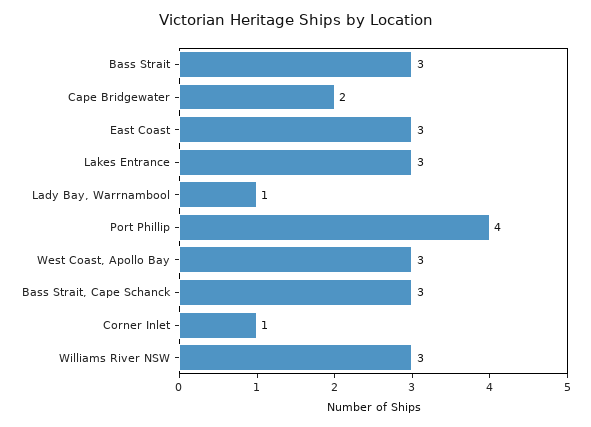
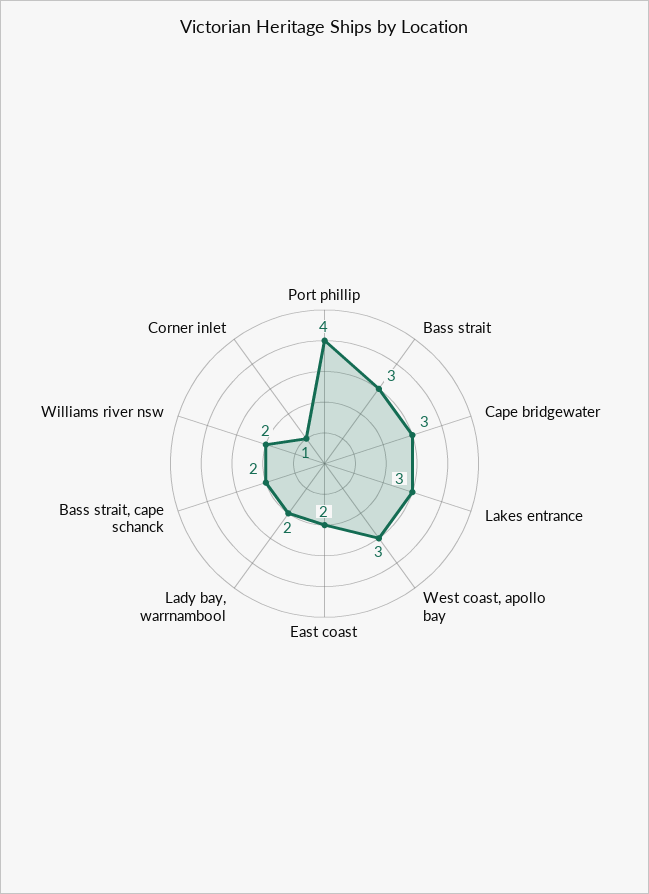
  {
    "Bass Strait": 3,
-   "Cape Bridgewater": 2,
+   "Cape Bridgewater": 3,
-   "East Coast": 3,
+   "East Coast": 2,
    "Lakes Entrance": 3,
-   "Lady Bay, Warrnambool": 1,
+   "Lady Bay, Warrnambool": 2,
    "Port Phillip": 4,
    "West Coast, Apollo Bay": 3,
-   "Bass Strait, Cape Schanck": 3,
+   "Bass Strait, Cape Schanck": 2,
    "Corner Inlet": 1,
-   "Williams River NSW": 3
+   "Williams River NSW": 2
  }

